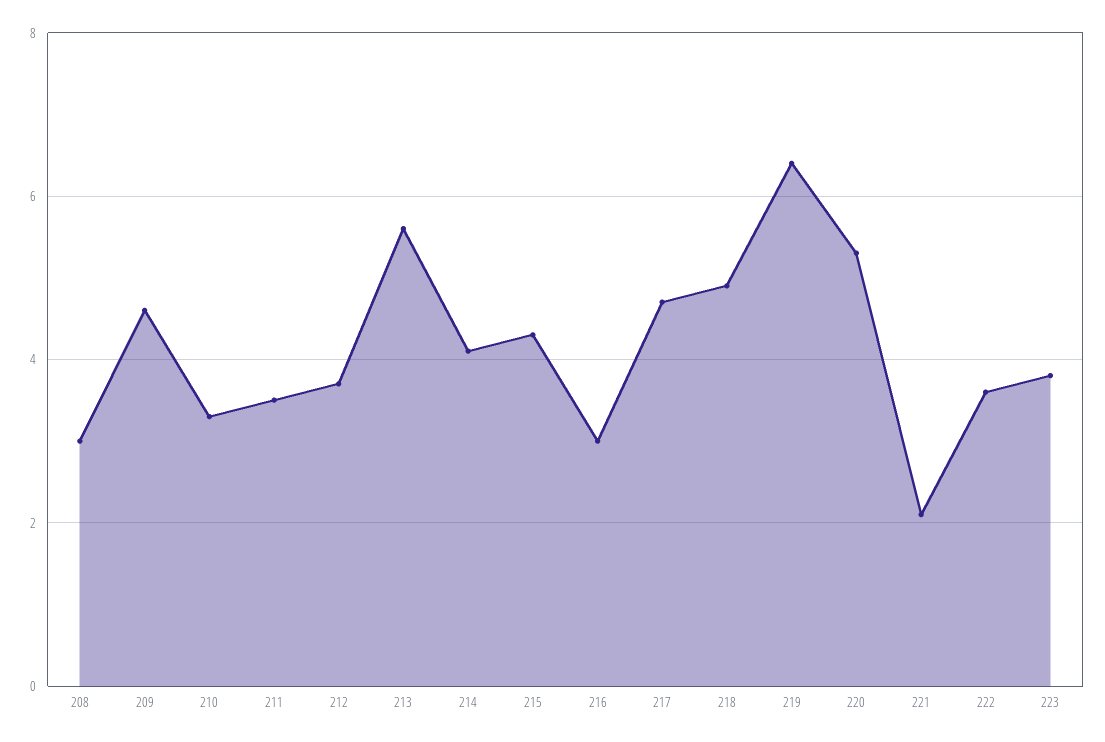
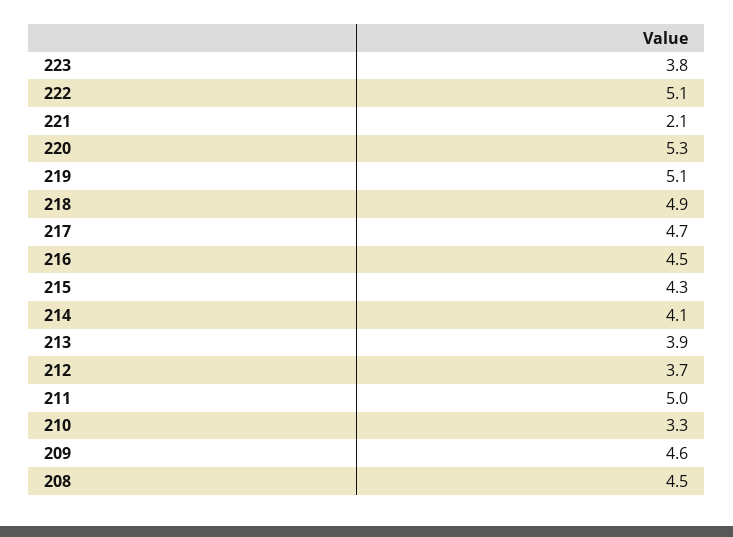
  {
-   "208": 3,
+   "208": 4.5,
    "209": 4.6,
    "210": 3.3,
-   "211": 3.5,
+   "211": 5,
    "212": 3.7,
-   "213": 5.5,
+   "213": 3.9,
    "214": 4.1,
    "215": 4.3,
-   "216": 3,
+   "216": 4.5,
    "217": 4.7,
    "218": 4.9,
-   "219": 6.5,
+   "219": 5.1,
    "220": 5.3,
    "221": 2.1,
-   "222": 3.5,
+   "222": 5.1,
    "223": 3.8
  }

